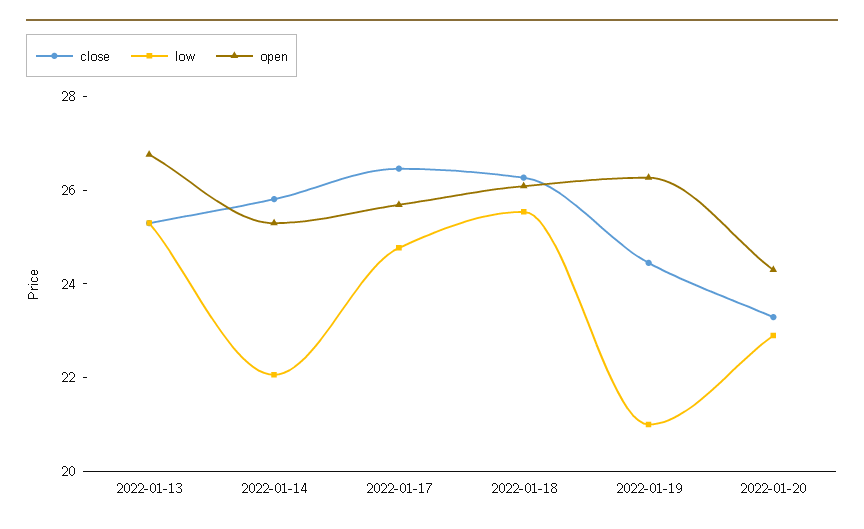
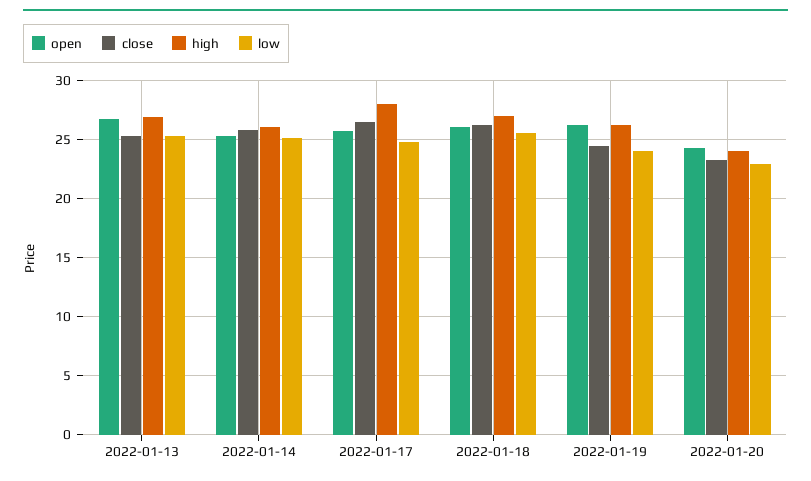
  {
    "close": {
      "2022-01-13": 25.5,
      "2022-01-14": 26,
      "2022-01-17": 26.5,
      "2022-01-18": 26.5,
      "2022-01-19": 24.5,
      "2022-01-20": 23.5
    },
    "low": {
      "2022-01-13": 25.5,
-     "2022-01-14": 22,
+     "2022-01-14": 25,
      "2022-01-17": 25,
      "2022-01-18": 25.5,
-     "2022-01-19": 21,
+     "2022-01-19": 24,
      "2022-01-20": 23
    },
    "open": {
      "2022-01-13": 27,
      "2022-01-14": 25.5,
      "2022-01-17": 25.5,
      "2022-01-18": 26,
      "2022-01-19": 26.5,
      "2022-01-20": 24.5
-   }
+   },
+   "high": {
+     "2022-01-13": 27,
+     "2022-01-14": 26,
+     "2022-01-17": 28,
+     "2022-01-18": 27,
+     "2022-01-19": 26,
+     "2022-01-20": 24
+   }
  }

